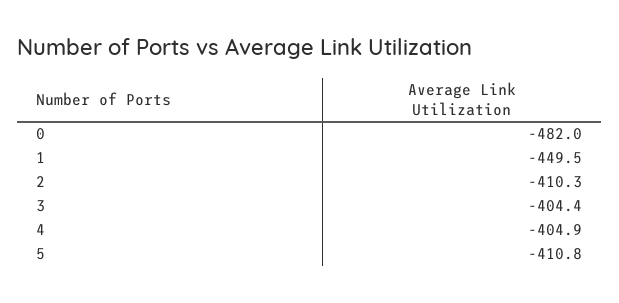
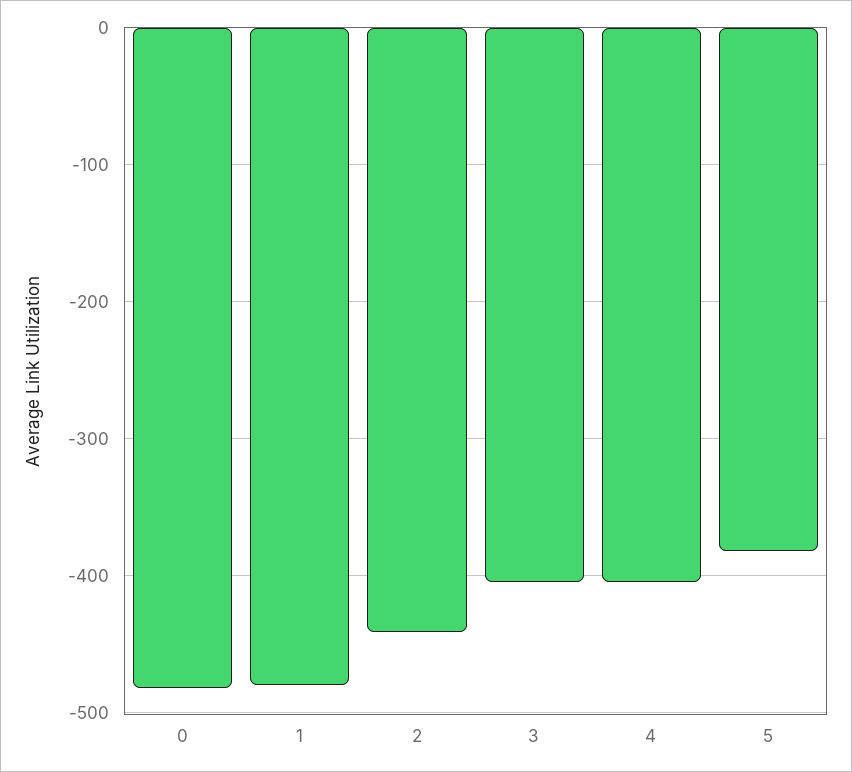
  {
    "0": -482,
-   "1": -449.5,
+   "1": -480,
-   "2": -410.3,
+   "2": -440,
    "3": -404.4,
    "4": -404.9,
-   "5": -410.8
+   "5": -380
  }

